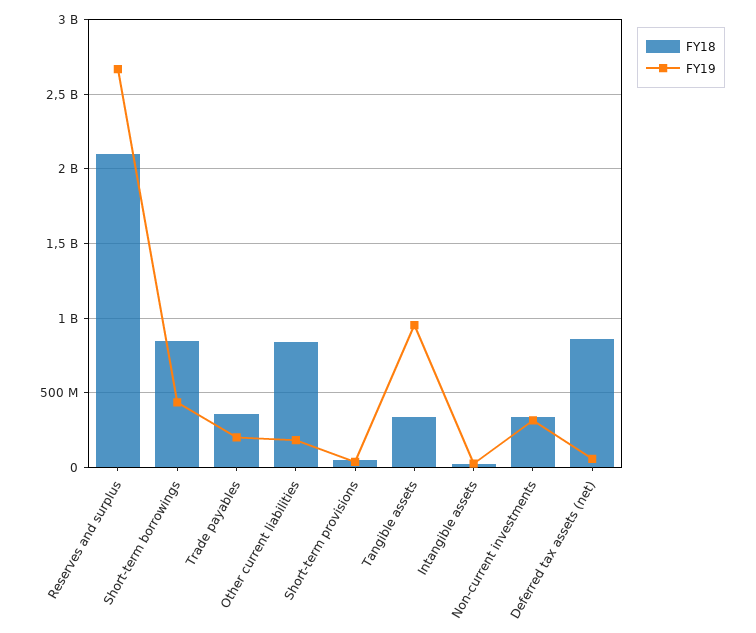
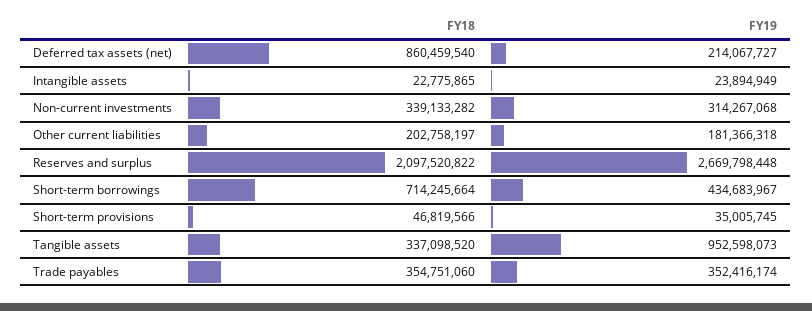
  {
    "FY18": {
      "Reserves and surplus": 2097520822,
-     "Short-term borrowings": 850000000,
+     "Short-term borrowings": 714245664,
      "Trade payables": 354751060,
-     "Other current liabilities": 850000000,
+     "Other current liabilities": 202758197,
      "Short-term provisions": 46819566,
      "Tangible assets": 337098520,
      "Intangible assets": 22775865,
      "Non-current investments": 339133282,
      "Deferred tax assets (net)": 860459540
    },
    "FY19": {
      "Reserves and surplus": 2669798448,
      "Short-term borrowings": 434683967,
-     "Trade payables": 200000000,
+     "Trade payables": 352416174,
      "Other current liabilities": 181366318,
      "Short-term provisions": 35005745,
      "Tangible assets": 952598073,
      "Intangible assets": 23894949,
      "Non-current investments": 314267068,
-     "Deferred tax assets (net)": 50000000
+     "Deferred tax assets (net)": 214067727
    }
  }

